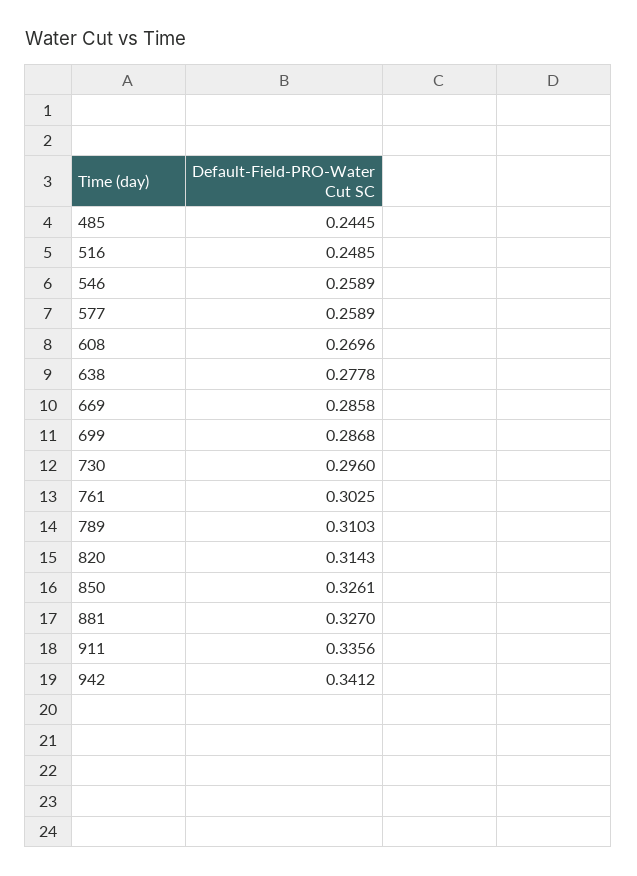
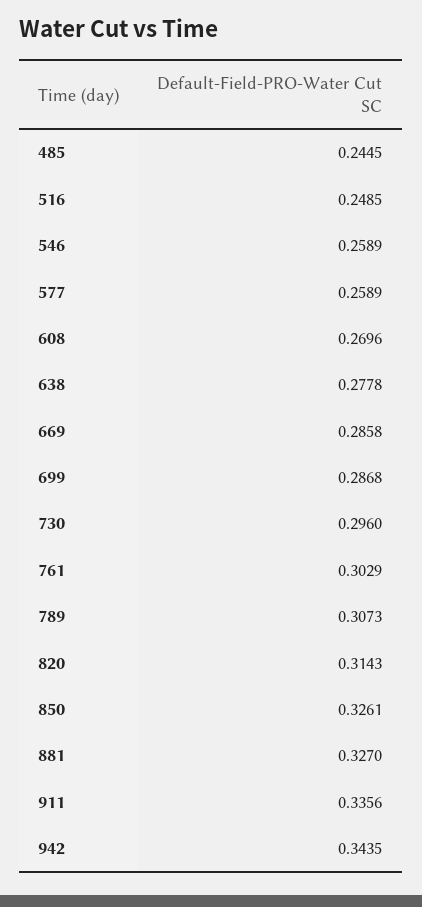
  {
    "485": 0.2445,
    "516": 0.2485,
    "546": 0.2589,
    "577": 0.2589,
    "608": 0.2696,
    "638": 0.2778,
    "669": 0.2858,
    "699": 0.2868,
    "730": 0.296,
-   "761": 0.3025,
+   "761": 0.3029,
-   "789": 0.3103,
+   "789": 0.3073,
    "820": 0.3143,
    "850": 0.3261,
    "881": 0.327,
    "911": 0.3356,
-   "942": 0.3412
+   "942": 0.3435
  }

